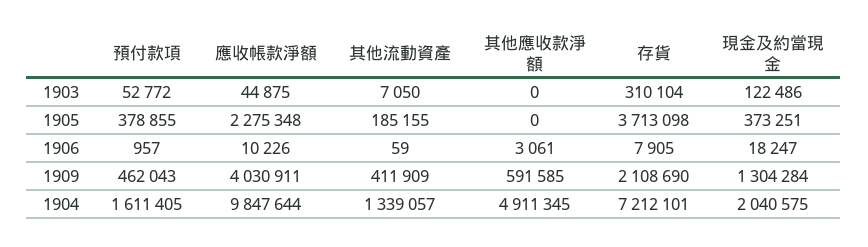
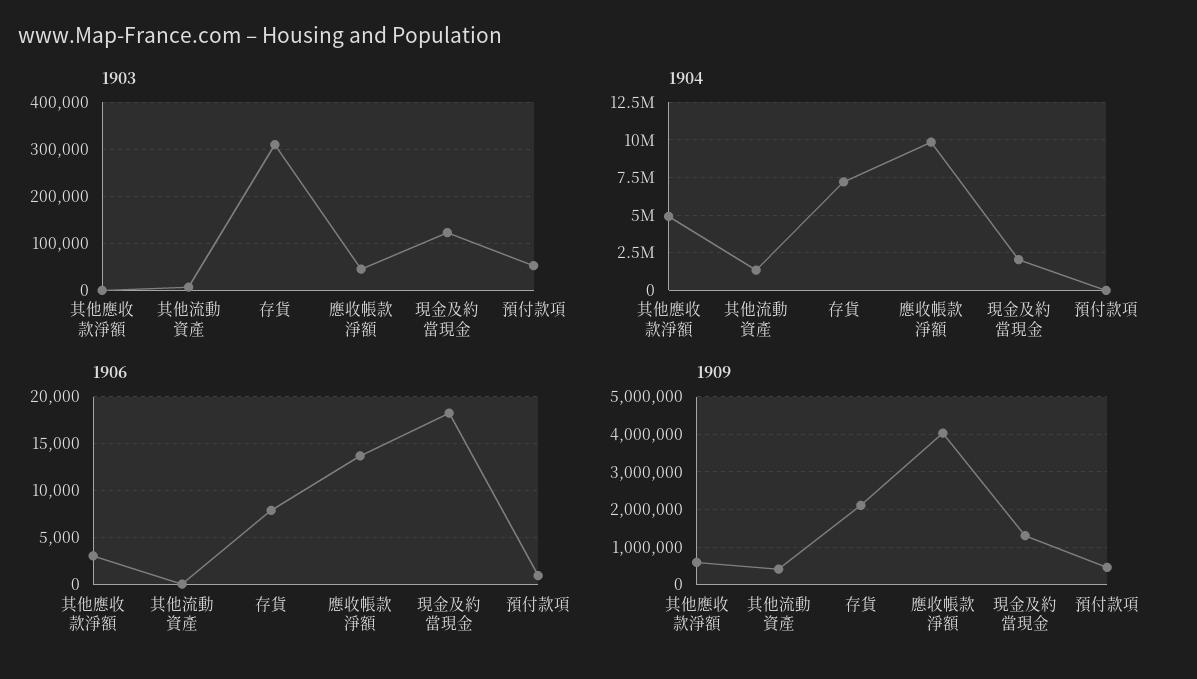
  {
    "1903": {
      "預付款項": 52772,
      "應收帳款淨額": 44875,
      "其他流動資產": 7050,
      "其他應收款淨額": 0,
      "存貨": 310104,
      "現金及約當現金": 122486
    },
-   "1905": {
-     "預付款項": 378855,
-     "應收帳款淨額": 2275348,
-     "其他流動資產": 185155,
-     "其他應收款淨額": 0,
-     "存貨": 3713098,
-     "現金及約當現金": 373251
-   },
    "1906": {
      "預付款項": 957,
-     "應收帳款淨額": 10226,
+     "應收帳款淨額": 14000,
      "其他流動資產": 59,
      "其他應收款淨額": 3061,
      "存貨": 7905,
      "現金及約當現金": 18247
    },
    "1909": {
      "預付款項": 462043,
      "應收帳款淨額": 4030911,
      "其他流動資產": 411909,
      "其他應收款淨額": 591585,
      "存貨": 2108690,
      "現金及約當現金": 1304284
    },
    "1904": {
-     "預付款項": 1611405,
+     "預付款項": 0,
      "應收帳款淨額": 9847644,
      "其他流動資產": 1339057,
      "其他應收款淨額": 4911345,
      "存貨": 7212101,
      "現金及約當現金": 2040575
    }
  }

